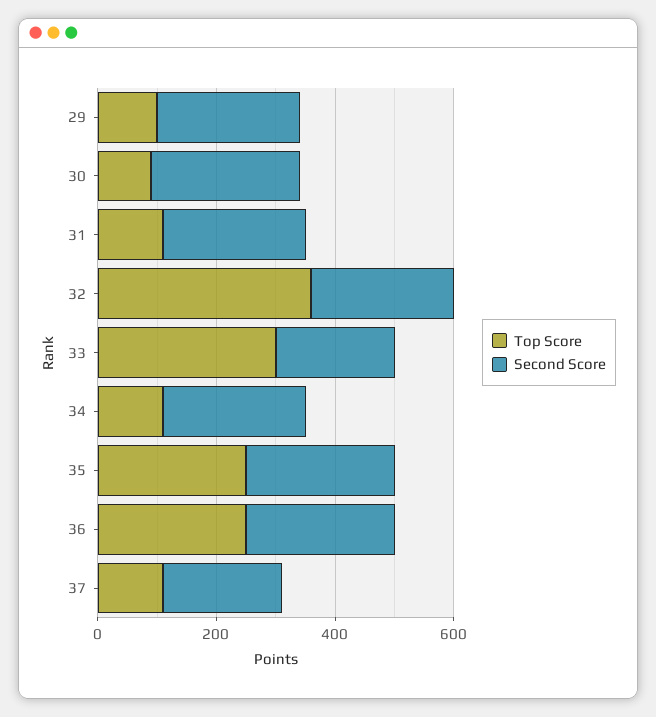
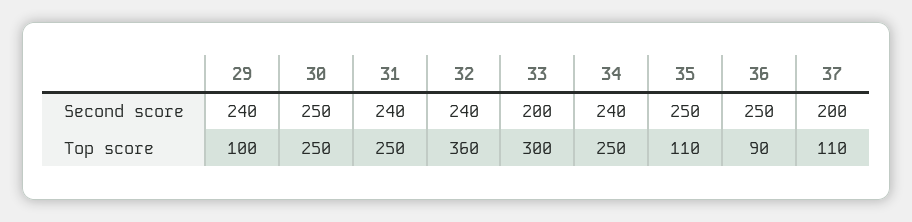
  {
    "Top Score": {
      "29": 100,
-     "30": 100,
+     "30": 250,
-     "31": 100,
+     "31": 250,
      "32": 360,
      "33": 300,
-     "34": 100,
+     "34": 250,
-     "35": 250,
+     "35": 110,
-     "36": 250,
+     "36": 90,
      "37": 110
    },
    "Second Score": {
      "29": 240,
      "30": 250,
      "31": 240,
      "32": 240,
      "33": 200,
      "34": 240,
      "35": 250,
      "36": 250,
      "37": 200
    }
  }

